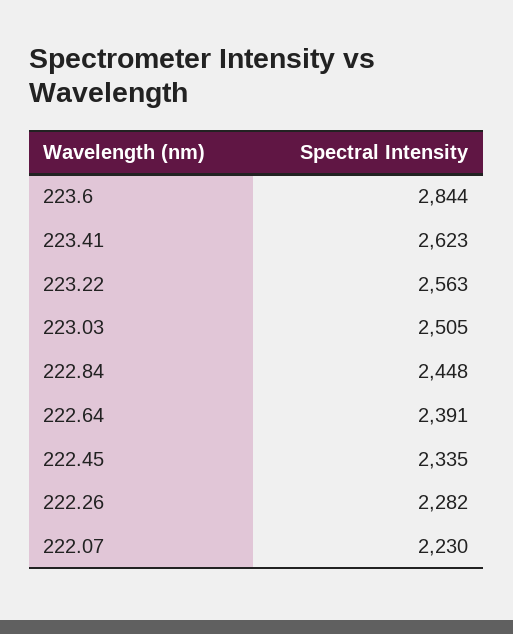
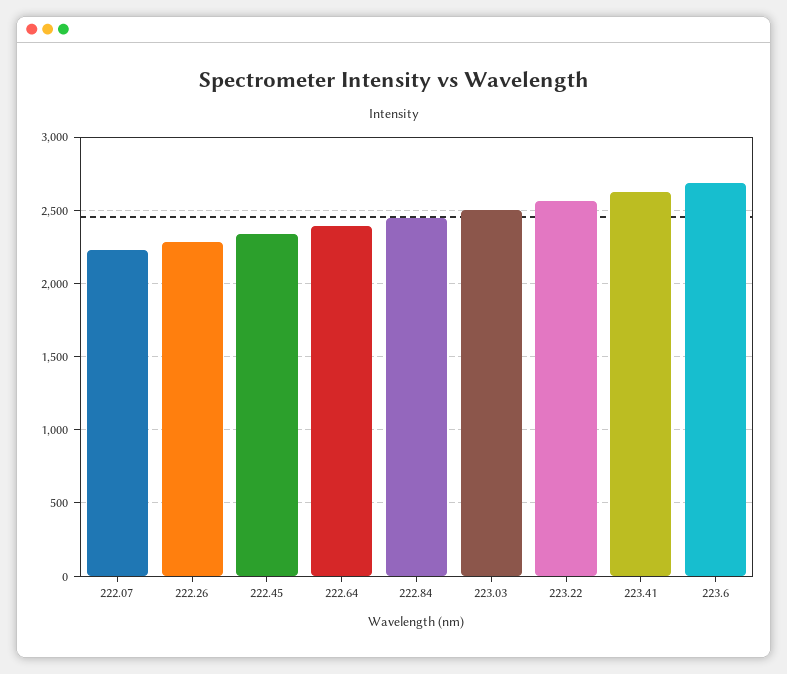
  {
-   "223.6": 2844,
+   "223.6": 2700,
    "223.41": 2623,
    "223.22": 2563,
    "223.03": 2505,
    "222.84": 2448,
    "222.64": 2391,
    "222.45": 2335,
    "222.26": 2282,
    "222.07": 2230
  }

